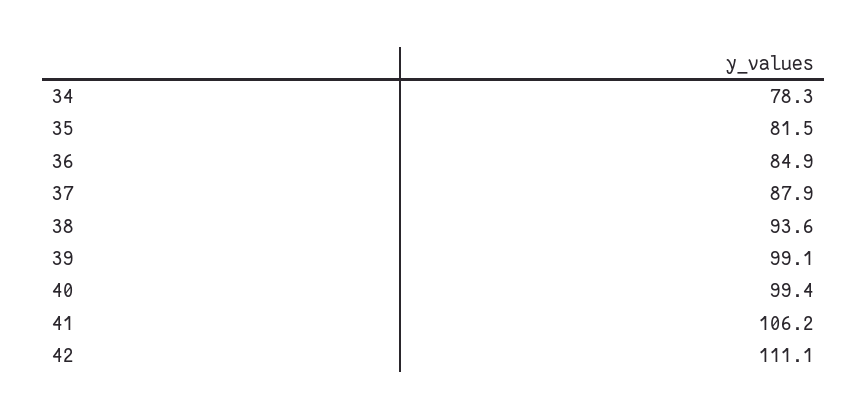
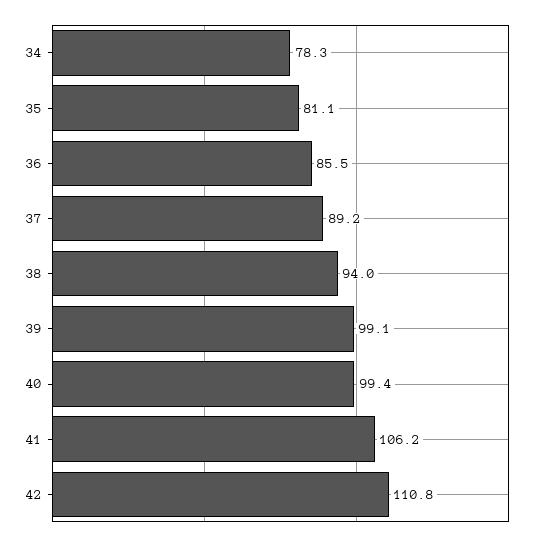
  {
    "34": 78.3,
-   "35": 81.5,
+   "35": 81.1,
-   "36": 84.9,
+   "36": 85.5,
-   "37": 87.9,
+   "37": 89.2,
-   "38": 93.6,
+   "38": 94,
    "39": 99.1,
    "40": 99.4,
    "41": 106.2,
-   "42": 111.1
+   "42": 110.8
  }

